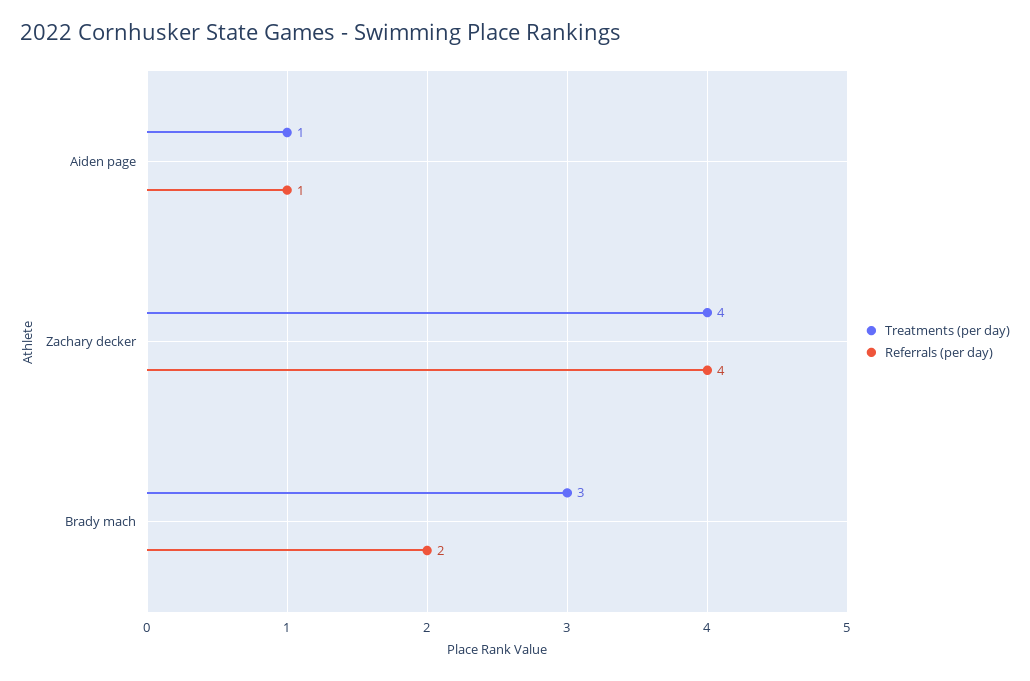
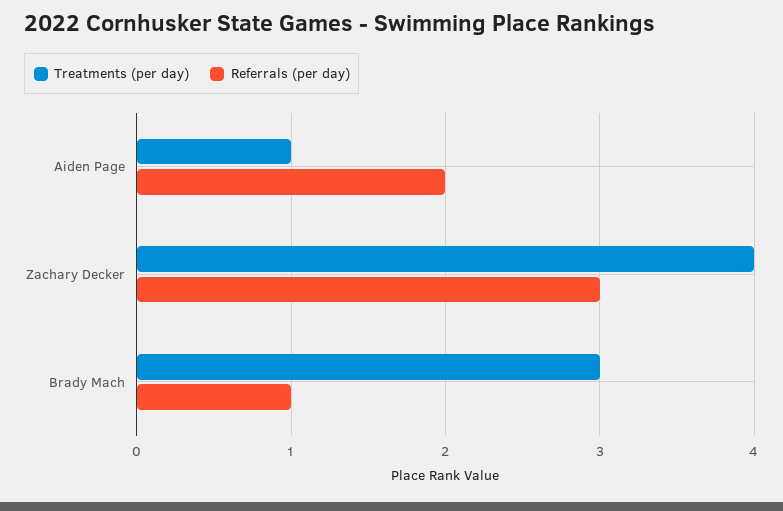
  {
    "Treatments (per day)": {
      "Aiden page": 1,
      "Zachary decker": 4,
      "Brady mach": 3
    },
    "Referrals (per day)": {
-     "Aiden page": 1,
+     "Aiden page": 2,
-     "Zachary decker": 4,
+     "Zachary decker": 3,
-     "Brady mach": 2
+     "Brady mach": 1
    }
  }

